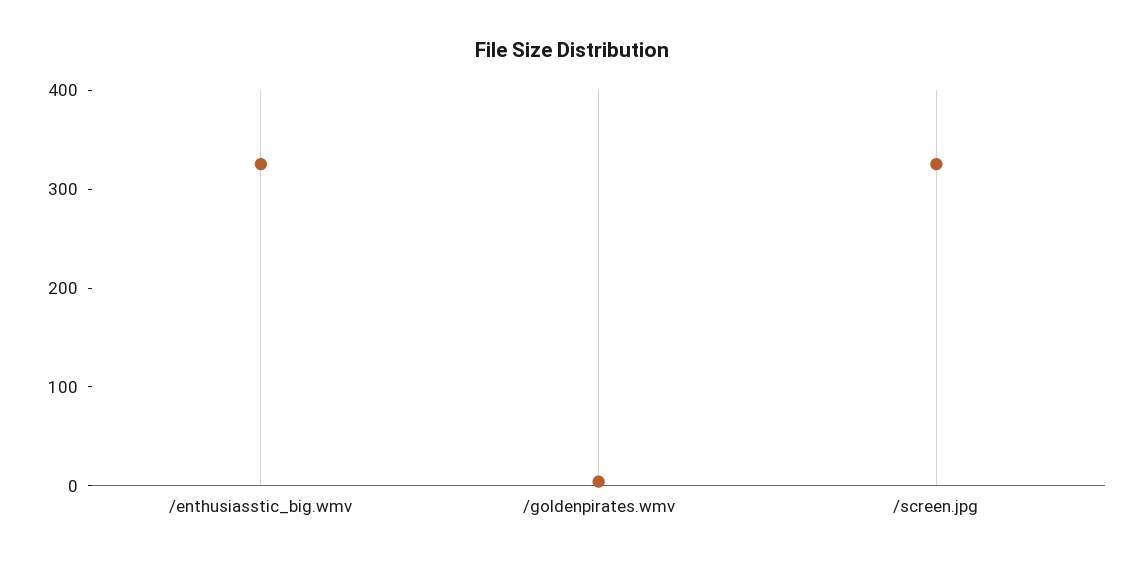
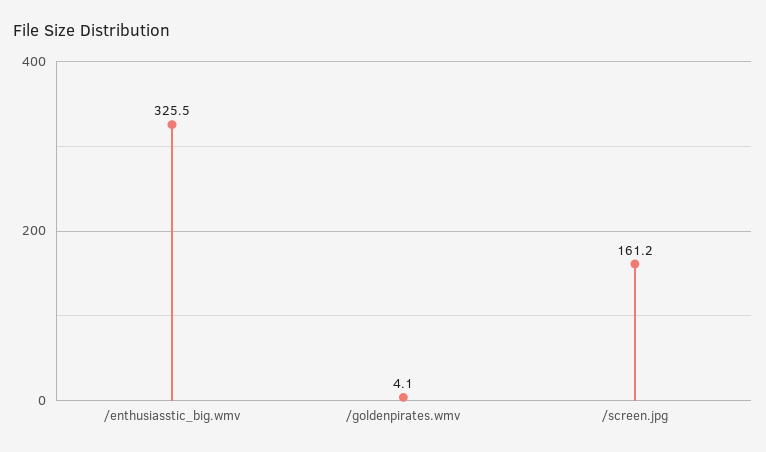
  {
    "/enthusiasstic_big.wmv": 325.5,
    "/goldenpirates.wmv": 4.1,
-   "/screen.jpg": 320
+   "/screen.jpg": 161.2
  }

